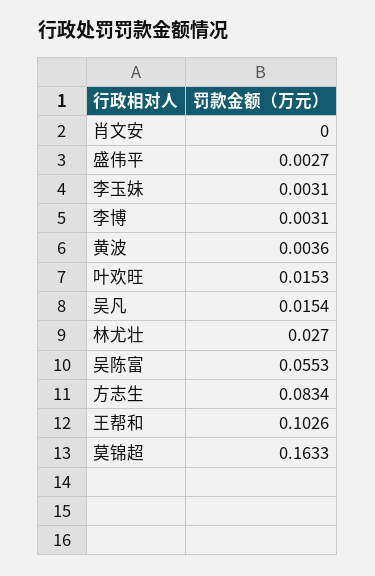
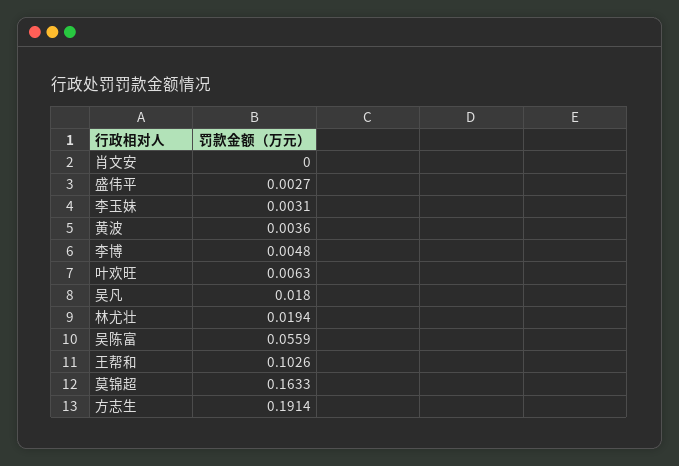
  {
    "肖文安": 0,
    "盛伟平": 0.0027,
    "李玉妹": 0.0031,
-   "李博": 0.0031,
+   "李博": 0.0048,
    "黄波": 0.0036,
-   "叶欢旺": 0.0153,
+   "叶欢旺": 0.0063,
-   "吴凡": 0.0154,
+   "吴凡": 0.018,
-   "林尤壮": 0.027,
+   "林尤壮": 0.0194,
-   "吴陈富": 0.0553,
+   "吴陈富": 0.0559,
-   "方志生": 0.0834,
+   "方志生": 0.1914,
    "王帮和": 0.1026,
    "莫锦超": 0.1633
  }

